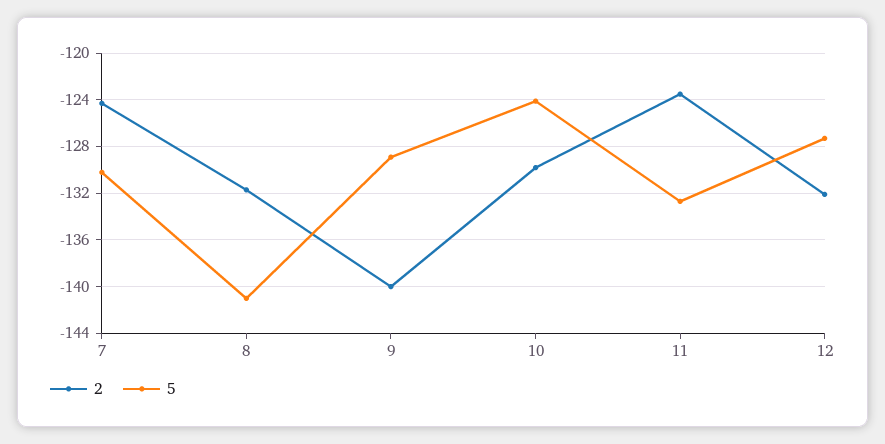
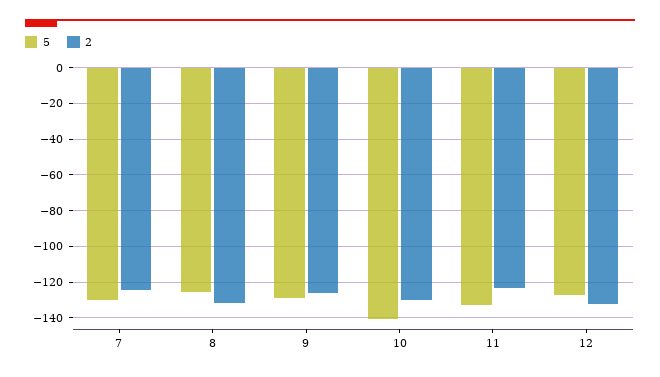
  {
    "2": {
      "7": -124,
      "8": -132,
-     "9": -140,
+     "9": -125,
      "10": -130,
      "11": -124,
      "12": -132
    },
    "5": {
      "7": -130,
-     "8": -141,
+     "8": -125,
      "9": -129,
-     "10": -124,
+     "10": -140,
      "11": -133,
      "12": -127
    }
  }

